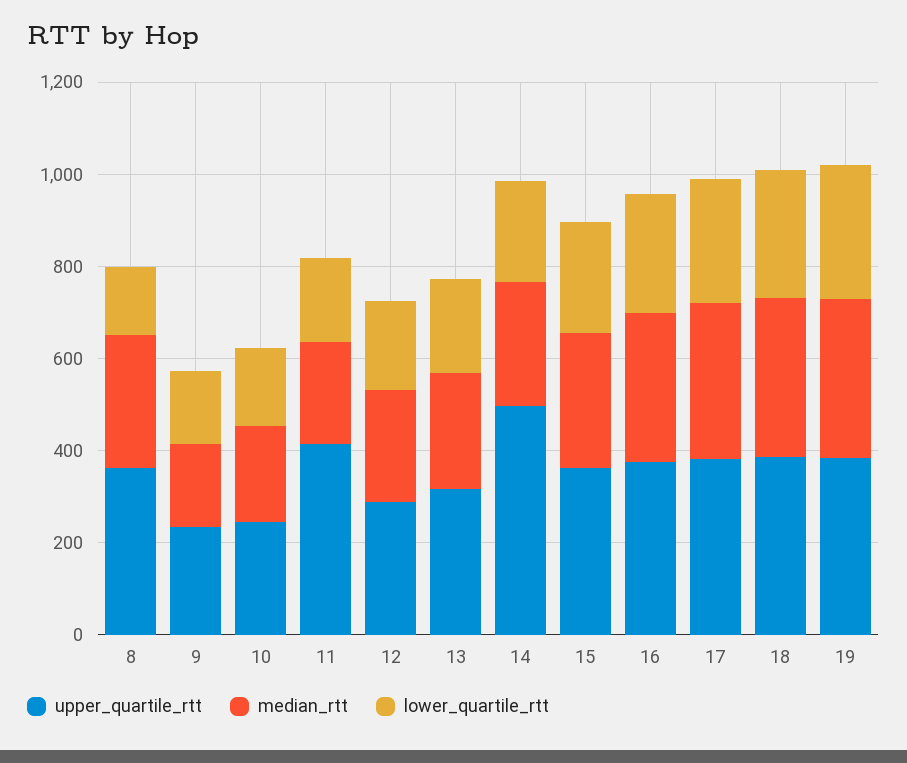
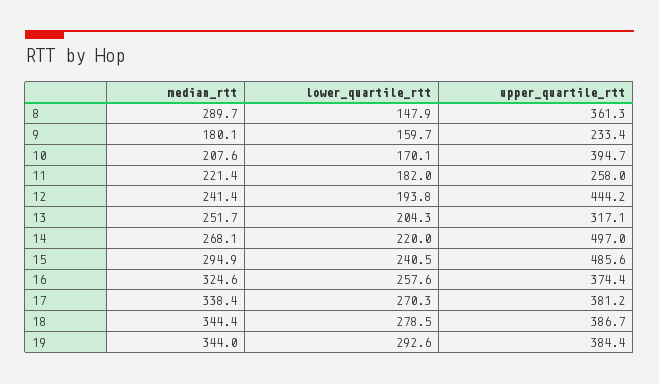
  {
    "upper_quartile_rtt": {
      "8": 361.3,
      "9": 233.4,
-     "10": 250,
+     "10": 394.7,
-     "11": 400,
+     "11": 258,
-     "12": 300,
+     "12": 444.2,
      "13": 317.1,
      "14": 497,
-     "15": 350,
+     "15": 485.6,
      "16": 374.4,
      "17": 381.2,
      "18": 386.7,
      "19": 384.4
    },
    "median_rtt": {
      "8": 289.7,
      "9": 180.1,
      "10": 207.6,
      "11": 221.4,
      "12": 241.4,
      "13": 251.7,
      "14": 268.1,
      "15": 294.9,
      "16": 324.6,
      "17": 338.4,
      "18": 344.4,
      "19": 344
    },
    "lower_quartile_rtt": {
      "8": 147.9,
      "9": 159.7,
      "10": 170.1,
      "11": 182,
      "12": 193.8,
      "13": 204.3,
      "14": 220,
      "15": 240.5,
      "16": 257.6,
      "17": 270.3,
      "18": 278.5,
      "19": 292.6
    }
  }

